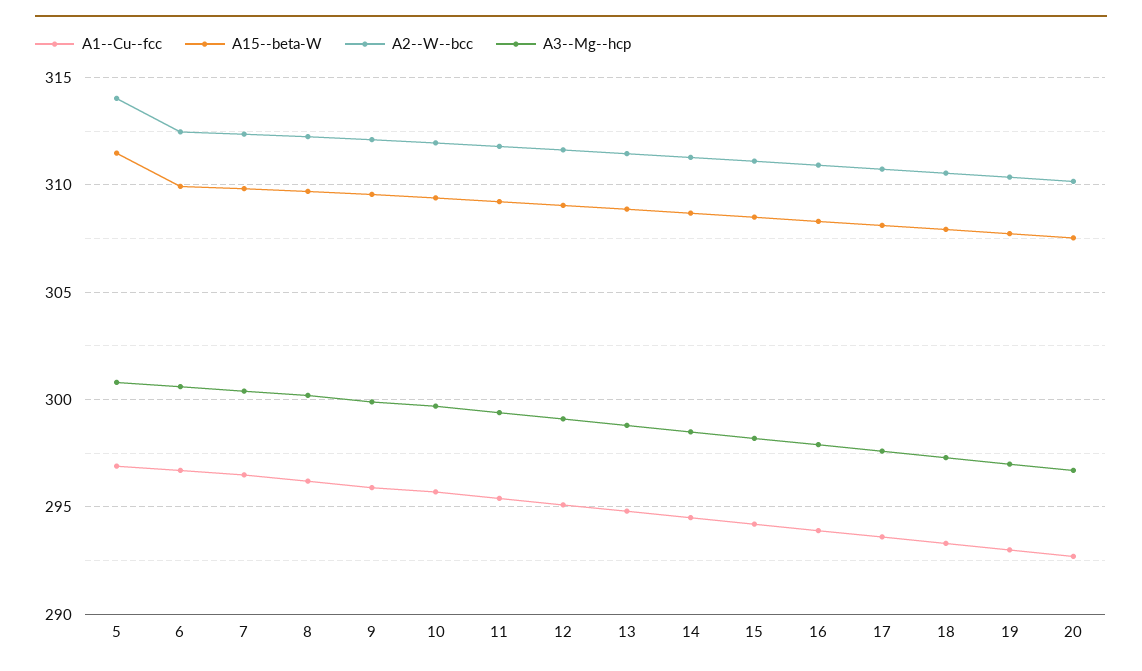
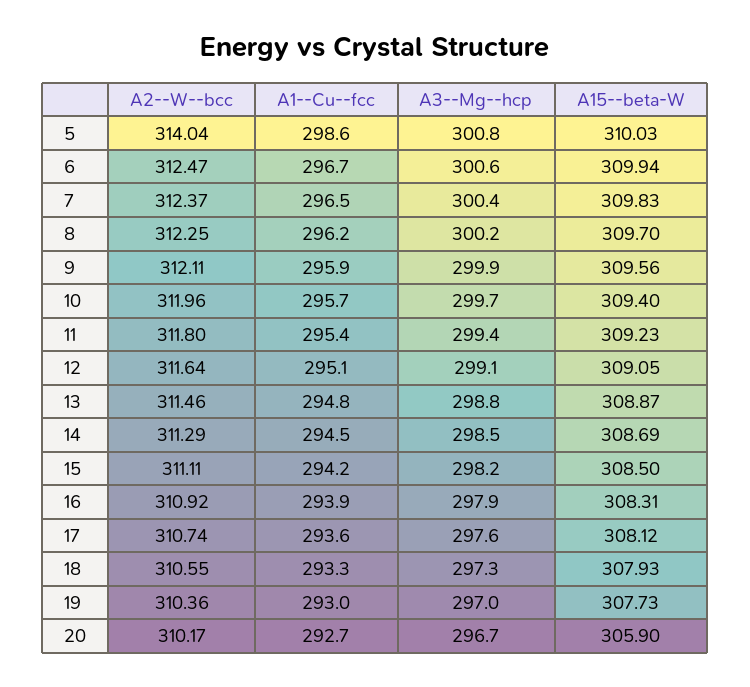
  {
    "A1--Cu--fcc": {
-     "5": 297,
+     "5": 298.6,
      "6": 296.7,
      "7": 296.5,
      "8": 296.2,
      "9": 295.9,
      "10": 295.7,
      "11": 295.4,
      "12": 295.1,
      "13": 294.8,
      "14": 294.5,
      "15": 294.2,
      "16": 293.9,
      "17": 293.6,
      "18": 293.3,
      "19": 293,
      "20": 292.7
    },
    "A15--beta-W": {
-     "5": 311.5,
+     "5": 310.03,
      "6": 309.94,
      "7": 309.83,
      "8": 309.7,
      "9": 309.56,
      "10": 309.4,
      "11": 309.23,
      "12": 309.05,
      "13": 308.87,
      "14": 308.69,
      "15": 308.5,
      "16": 308.31,
      "17": 308.12,
      "18": 307.93,
      "19": 307.73,
-     "20": 307.5
+     "20": 305.9
    },
    "A2--W--bcc": {
      "5": 314.04,
      "6": 312.47,
      "7": 312.37,
      "8": 312.25,
      "9": 312.11,
      "10": 311.96,
      "11": 311.8,
      "12": 311.64,
      "13": 311.46,
      "14": 311.29,
      "15": 311.11,
      "16": 310.92,
      "17": 310.74,
      "18": 310.55,
      "19": 310.36,
      "20": 310.17
    },
    "A3--Mg--hcp": {
      "5": 300.8,
      "6": 300.6,
      "7": 300.4,
      "8": 300.2,
      "9": 299.9,
      "10": 299.7,
      "11": 299.4,
      "12": 299.1,
      "13": 298.8,
      "14": 298.5,
      "15": 298.2,
      "16": 297.9,
      "17": 297.6,
      "18": 297.3,
      "19": 297,
      "20": 296.7
    }
  }

